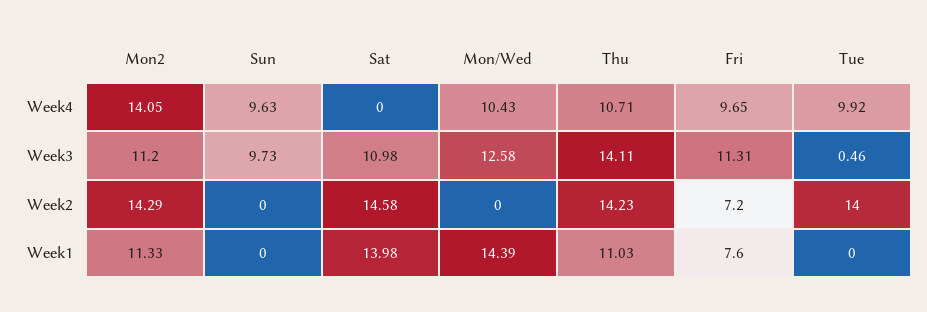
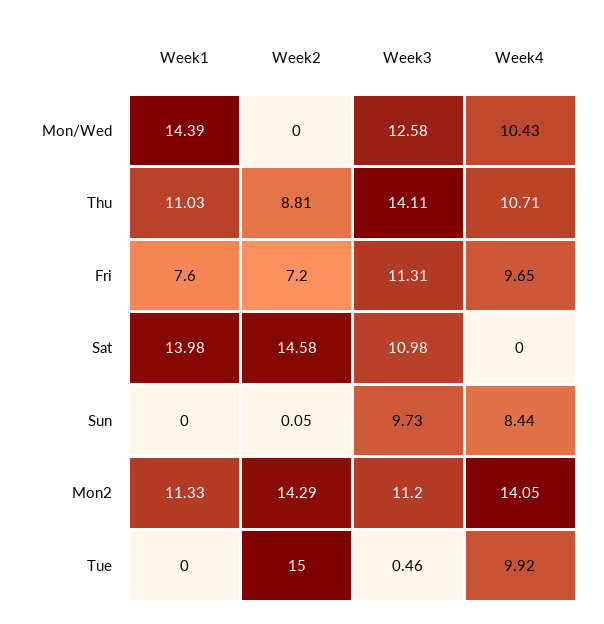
  {
    "Mon2": {
      "Week4": 14.05,
      "Week3": 11.2,
      "Week2": 14.29,
      "Week1": 11.33
    },
    "Sun": {
-     "Week4": 9.63,
+     "Week4": 8.44,
      "Week3": 9.73,
-     "Week2": 0,
+     "Week2": 0.05,
      "Week1": 0
    },
    "Sat": {
      "Week4": 0,
      "Week3": 10.98,
      "Week2": 14.58,
      "Week1": 13.98
    },
    "Mon/Wed": {
      "Week4": 10.43,
      "Week3": 12.58,
      "Week2": 0,
      "Week1": 14.39
    },
    "Thu": {
      "Week4": 10.71,
      "Week3": 14.11,
-     "Week2": 14.23,
+     "Week2": 8.81,
      "Week1": 11.03
    },
    "Fri": {
      "Week4": 9.65,
      "Week3": 11.31,
      "Week2": 7.2,
      "Week1": 7.6
    },
    "Tue": {
      "Week4": 9.92,
      "Week3": 0.46,
-     "Week2": 14,
+     "Week2": 15,
      "Week1": 0
    }
  }

